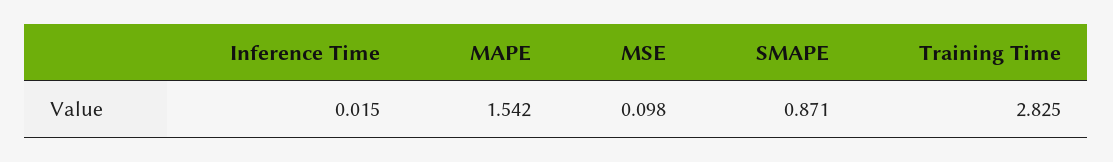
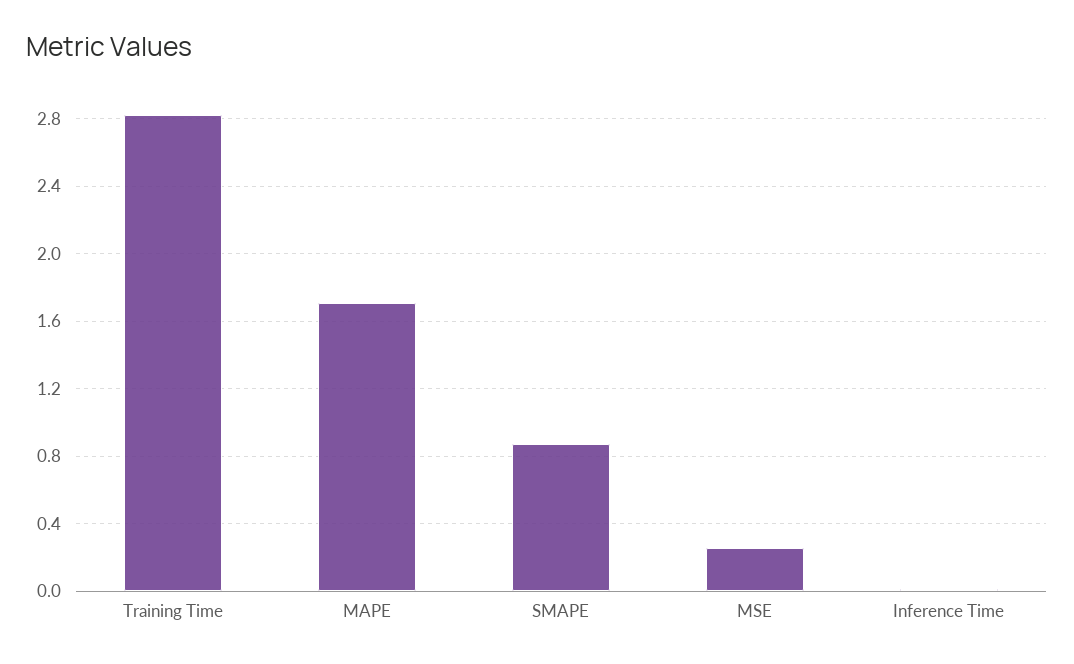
  {
    "Inference Time": 0.015,
-   "MAPE": 1.542,
+   "MAPE": 1.7,
-   "MSE": 0.098,
+   "MSE": 0.25,
    "SMAPE": 0.871,
    "Training Time": 2.825
  }

